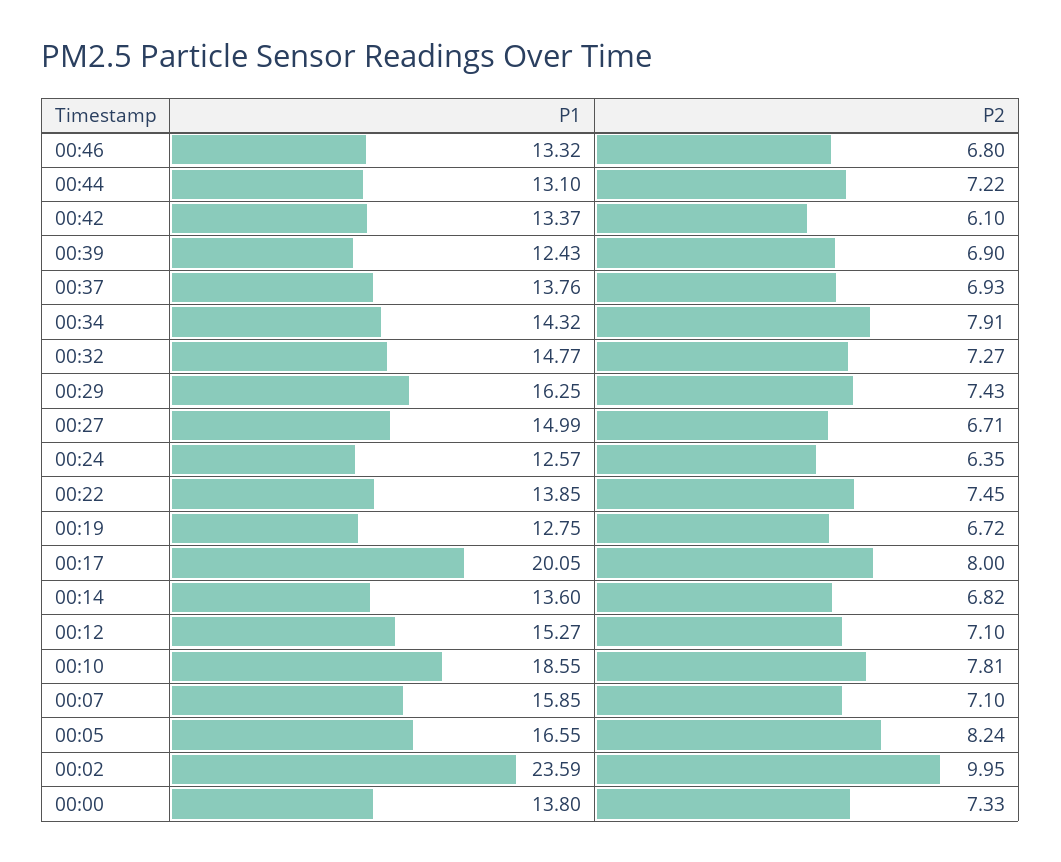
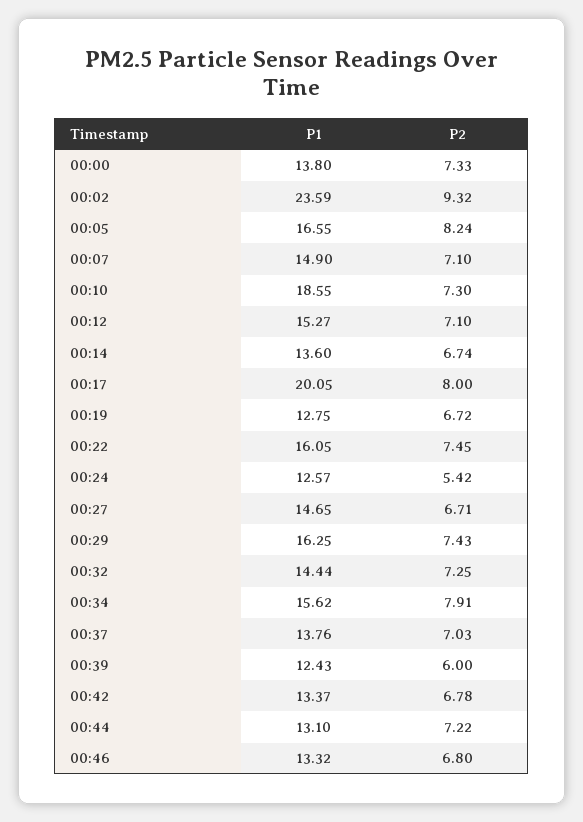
  {
    "P1": {
      "00:46": 13.32,
      "00:44": 13.1,
      "00:42": 13.37,
      "00:39": 12.43,
      "00:37": 13.76,
-     "00:34": 14.32,
+     "00:34": 15.62,
-     "00:32": 14.77,
+     "00:32": 14.44,
      "00:29": 16.25,
-     "00:27": 14.99,
+     "00:27": 14.65,
      "00:24": 12.57,
-     "00:22": 13.85,
+     "00:22": 16.05,
      "00:19": 12.75,
      "00:17": 20.05,
      "00:14": 13.6,
      "00:12": 15.27,
      "00:10": 18.55,
-     "00:07": 15.85,
+     "00:07": 14.9,
      "00:05": 16.55,
      "00:02": 23.59,
      "00:00": 13.8
    },
    "P2": {
      "00:46": 6.8,
      "00:44": 7.22,
-     "00:42": 6.1,
+     "00:42": 6.78,
-     "00:39": 6.9,
+     "00:39": 6,
-     "00:37": 6.93,
+     "00:37": 7.03,
      "00:34": 7.91,
-     "00:32": 7.27,
+     "00:32": 7.25,
      "00:29": 7.43,
      "00:27": 6.71,
-     "00:24": 6.35,
+     "00:24": 5.42,
      "00:22": 7.45,
      "00:19": 6.72,
      "00:17": 8,
-     "00:14": 6.82,
+     "00:14": 6.74,
      "00:12": 7.1,
-     "00:10": 7.81,
+     "00:10": 7.3,
      "00:07": 7.1,
      "00:05": 8.24,
-     "00:02": 9.95,
+     "00:02": 9.32,
      "00:00": 7.33
    }
  }

